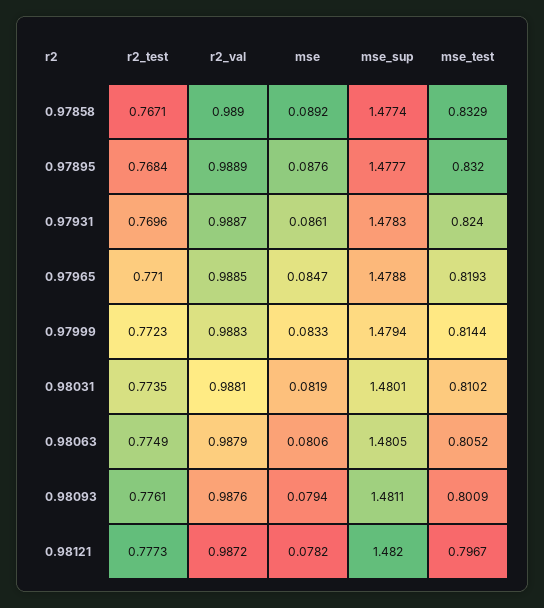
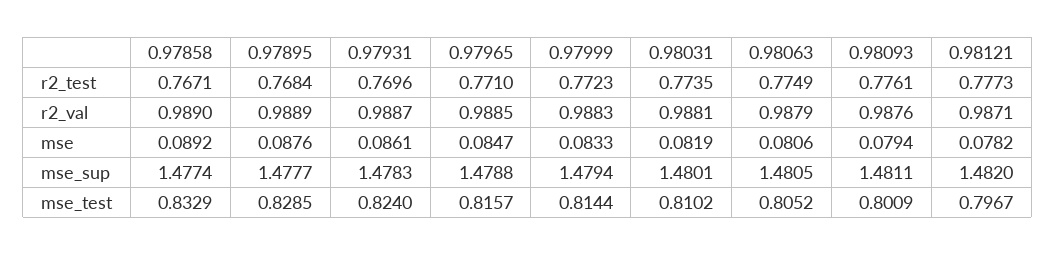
  {
    "r2_test": {
      "0.97858": 0.7671,
      "0.97895": 0.7684,
      "0.97931": 0.7696,
      "0.97965": 0.771,
      "0.97999": 0.7723,
      "0.98031": 0.7735,
      "0.98063": 0.7749,
      "0.98093": 0.7761,
      "0.98121": 0.7773
    },
    "r2_val": {
      "0.97858": 0.989,
      "0.97895": 0.9889,
      "0.97931": 0.9887,
      "0.97965": 0.9885,
      "0.97999": 0.9883,
      "0.98031": 0.9881,
      "0.98063": 0.9879,
      "0.98093": 0.9876,
-     "0.98121": 0.9872
+     "0.98121": 0.9871
    },
    "mse": {
      "0.97858": 0.0892,
      "0.97895": 0.0876,
      "0.97931": 0.0861,
      "0.97965": 0.0847,
      "0.97999": 0.0833,
      "0.98031": 0.0819,
      "0.98063": 0.0806,
      "0.98093": 0.0794,
      "0.98121": 0.0782
    },
    "mse_sup": {
      "0.97858": 1.4774,
      "0.97895": 1.4777,
      "0.97931": 1.4783,
      "0.97965": 1.4788,
      "0.97999": 1.4794,
      "0.98031": 1.4801,
      "0.98063": 1.4805,
      "0.98093": 1.4811,
      "0.98121": 1.482
    },
    "mse_test": {
      "0.97858": 0.8329,
-     "0.97895": 0.832,
+     "0.97895": 0.8285,
      "0.97931": 0.824,
-     "0.97965": 0.8193,
+     "0.97965": 0.8157,
      "0.97999": 0.8144,
      "0.98031": 0.8102,
      "0.98063": 0.8052,
      "0.98093": 0.8009,
      "0.98121": 0.7967
    }
  }

